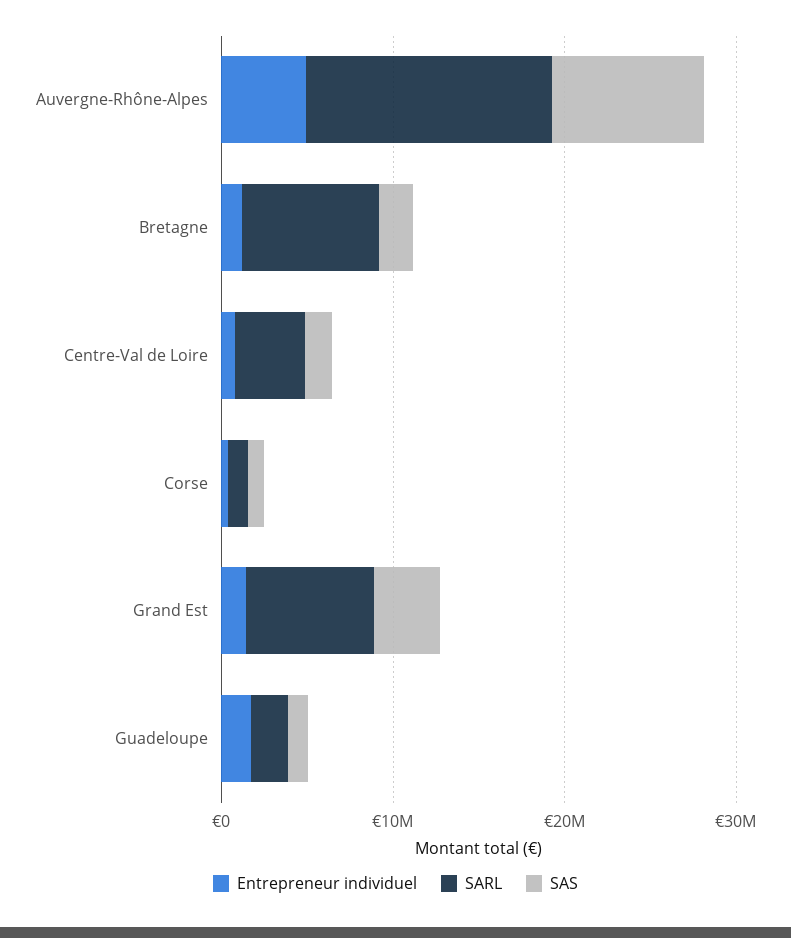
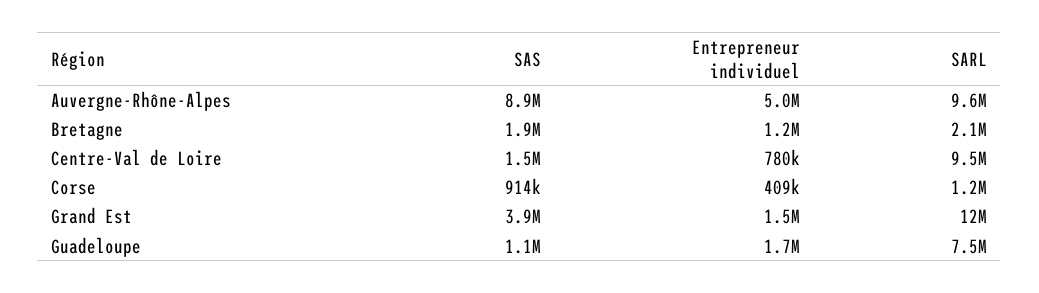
  {
    "Entrepreneur individuel": {
      "Auvergne-Rhône-Alpes": 5000000,
      "Bretagne": 1200000,
      "Centre-Val de Loire": 780000,
      "Corse": 409000,
      "Grand Est": 1500000,
      "Guadeloupe": 1700000
    },
    "SARL": {
-     "Auvergne-Rhône-Alpes": 14000000,
+     "Auvergne-Rhône-Alpes": 9600000,
-     "Bretagne": 8000000,
+     "Bretagne": 2100000,
-     "Centre-Val de Loire": 4000000,
+     "Centre-Val de Loire": 9500000,
      "Corse": 1200000,
-     "Grand Est": 8000000,
+     "Grand Est": 12000000,
-     "Guadeloupe": 2000000
+     "Guadeloupe": 7500000
    },
    "SAS": {
      "Auvergne-Rhône-Alpes": 8900000,
      "Bretagne": 1900000,
      "Centre-Val de Loire": 1500000,
      "Corse": 914000,
      "Grand Est": 3900000,
      "Guadeloupe": 1100000
    }
  }

